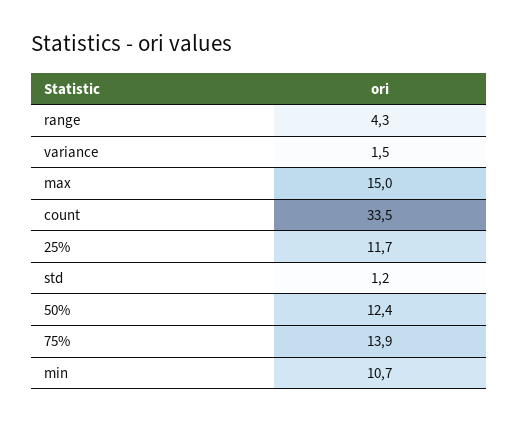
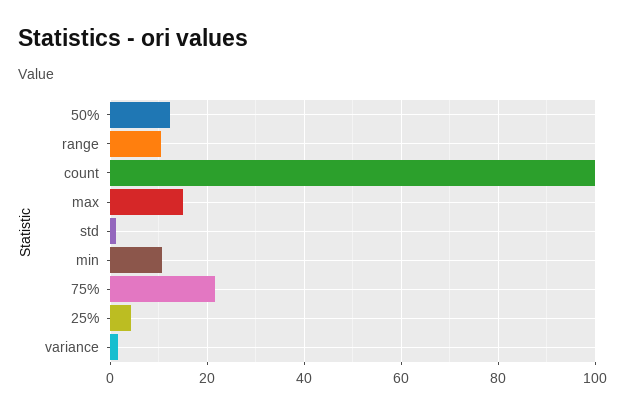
  {
-   "range": 4.3,
+   "range": 10,
    "variance": 1.5,
    "max": 15,
-   "count": 33.5,
+   "count": 100,
-   "25%": 11.7,
+   "25%": 4,
    "std": 1.2,
    "50%": 12.4,
-   "75%": 13.9,
+   "75%": 22,
    "min": 10.7
  }

